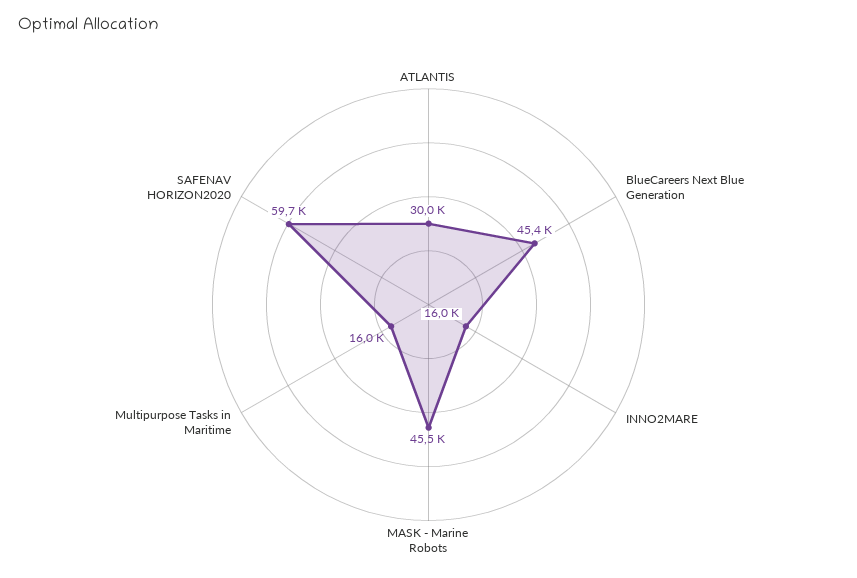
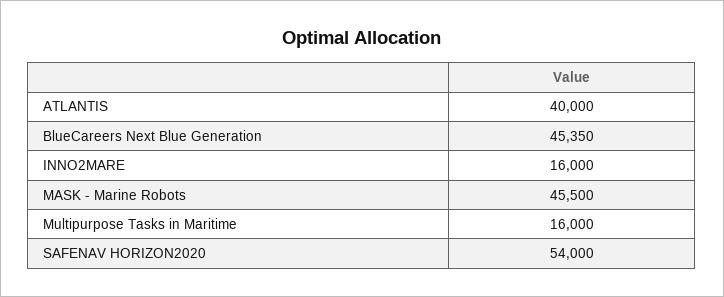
  {
-   "ATLANTIS": 30000,
+   "ATLANTIS": 40000,
    "BlueCareers Next Blue Generation": 45350,
    "INNO2MARE": 16000,
    "MASK - Marine Robots": 45500,
    "Multipurpose Tasks in Maritime": 16000,
-   "SAFENAV HORIZON2020": 59700
+   "SAFENAV HORIZON2020": 54000
  }

